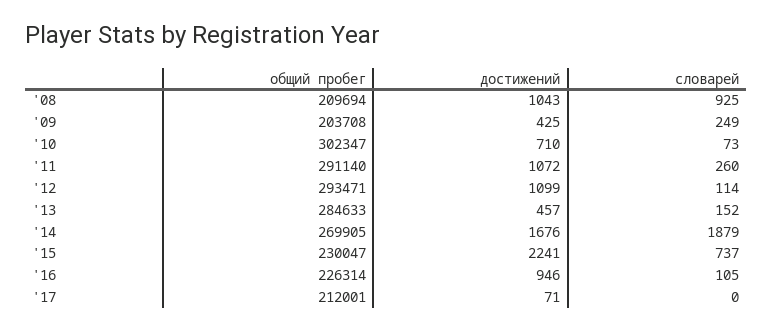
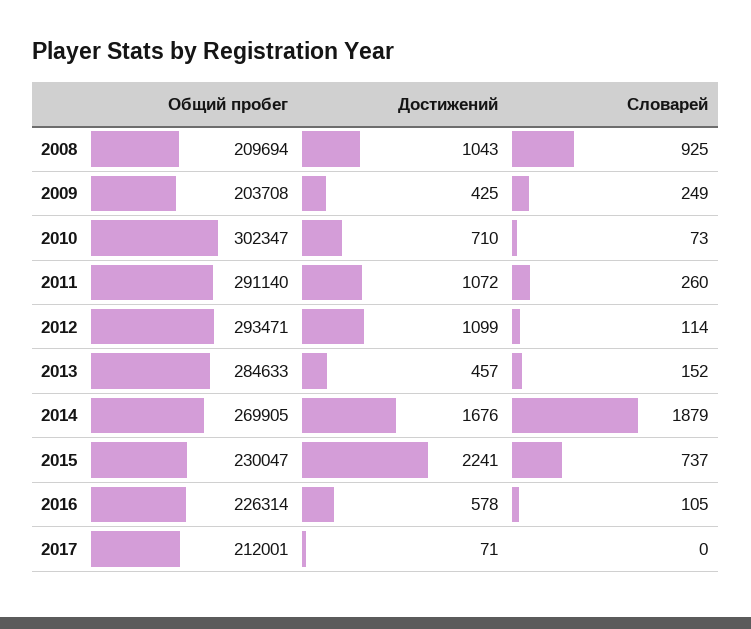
  {
    "общий пробег": {
      "'08": 209694,
      "'09": 203708,
      "'10": 302347,
      "'11": 291140,
      "'12": 293471,
      "'13": 284633,
      "'14": 269905,
      "'15": 230047,
      "'16": 226314,
      "'17": 212001
    },
    "достижений": {
      "'08": 1043,
      "'09": 425,
      "'10": 710,
      "'11": 1072,
      "'12": 1099,
      "'13": 457,
      "'14": 1676,
      "'15": 2241,
-     "'16": 946,
+     "'16": 578,
      "'17": 71
    },
    "словарей": {
      "'08": 925,
      "'09": 249,
      "'10": 73,
      "'11": 260,
      "'12": 114,
      "'13": 152,
      "'14": 1879,
      "'15": 737,
      "'16": 105,
      "'17": 0
    }
  }

